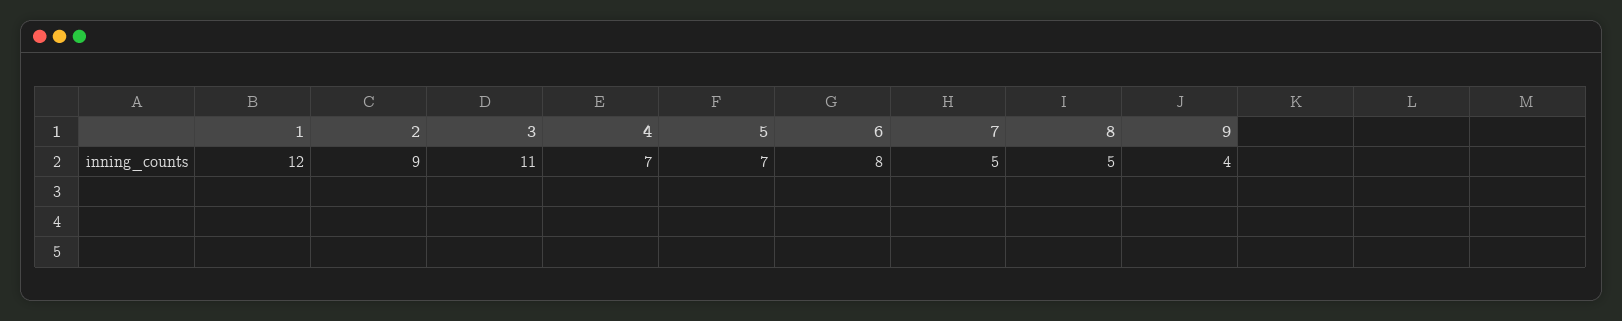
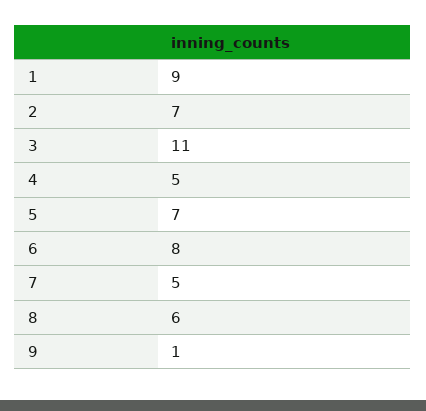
  {
-   "1": 12,
+   "1": 9,
-   "2": 9,
+   "2": 7,
    "3": 11,
-   "4": 7,
+   "4": 5,
    "5": 7,
    "6": 8,
    "7": 5,
-   "8": 5,
+   "8": 6,
-   "9": 4
+   "9": 1
  }

